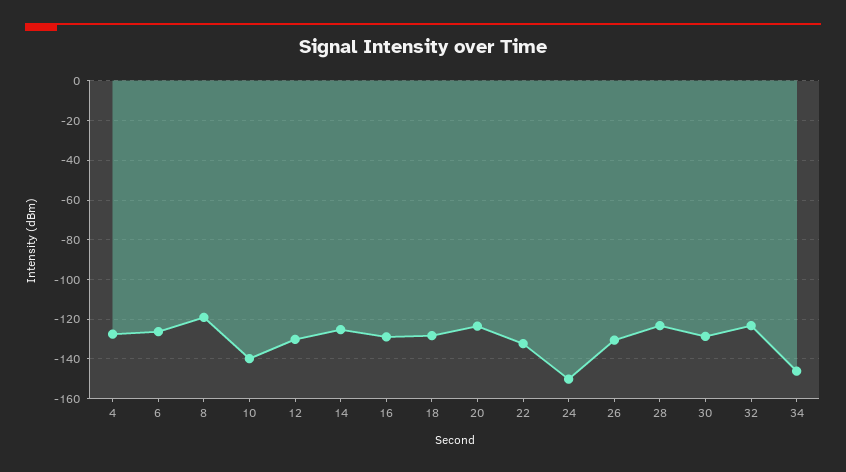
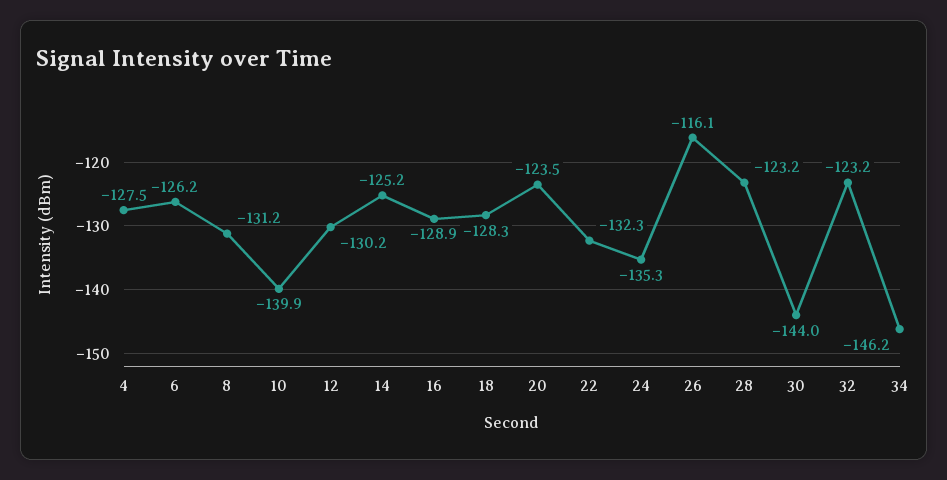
  {
    "4": -127.5,
    "6": -126.2,
-   "8": -120,
+   "8": -131.2,
    "10": -139.9,
    "12": -130.2,
    "14": -125.2,
    "16": -128.9,
    "18": -128.3,
    "20": -123.5,
    "22": -132.3,
-   "24": -150,
+   "24": -135.3,
-   "26": -130,
+   "26": -116.1,
    "28": -123.2,
-   "30": -130,
+   "30": -144,
    "32": -123.2,
    "34": -146.2
  }

